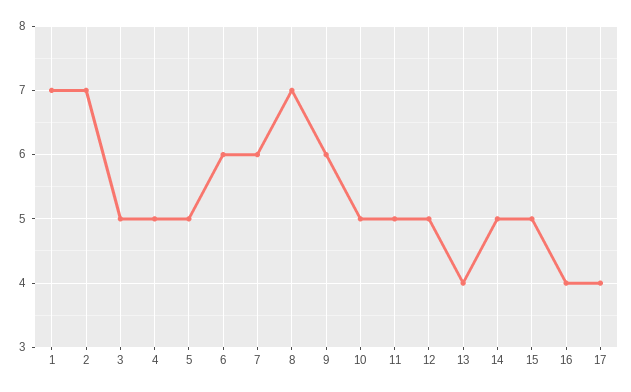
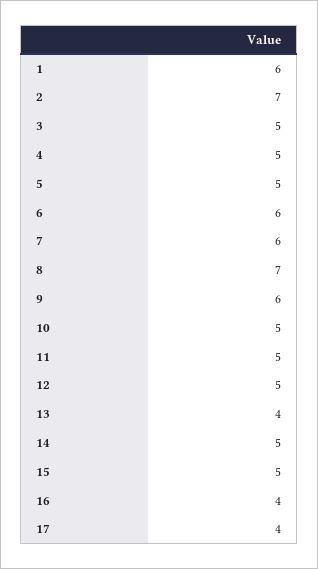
  {
-   "1": 7,
+   "1": 6,
    "2": 7,
    "3": 5,
    "4": 5,
    "5": 5,
    "6": 6,
    "7": 6,
    "8": 7,
    "9": 6,
    "10": 5,
    "11": 5,
    "12": 5,
    "13": 4,
    "14": 5,
    "15": 5,
    "16": 4,
    "17": 4
  }

